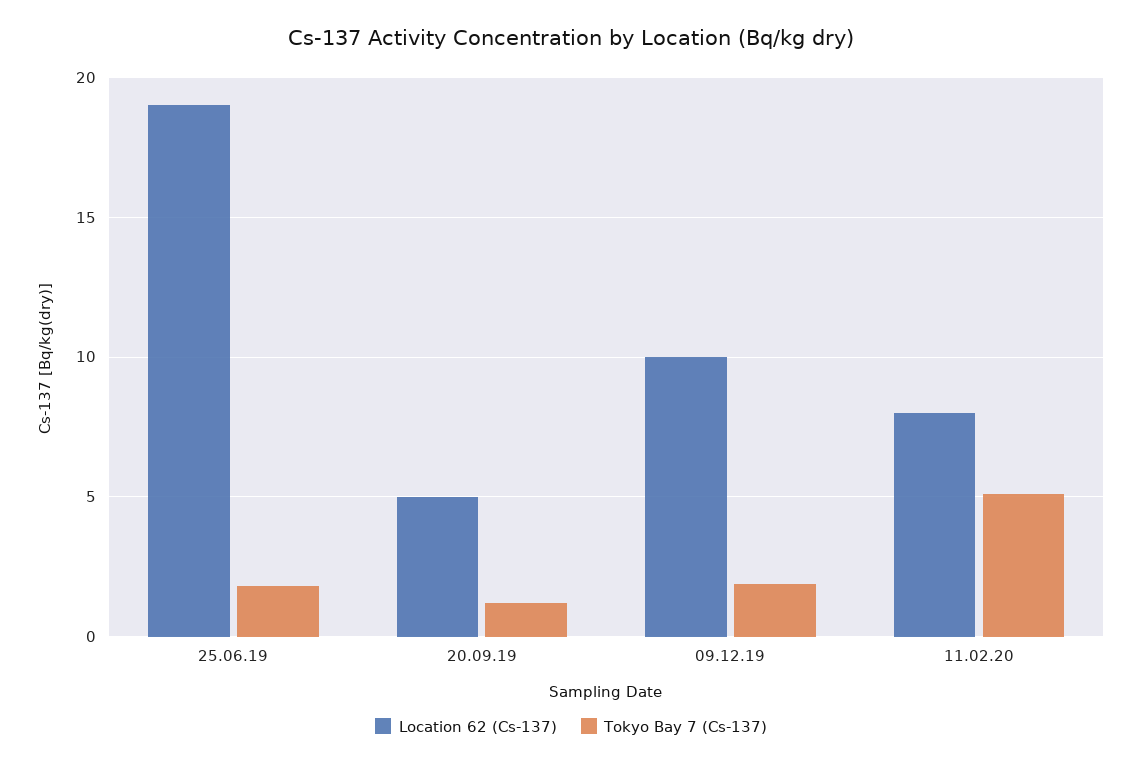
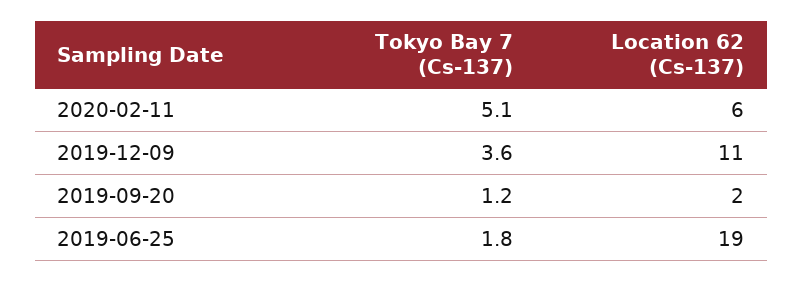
  {
    "Location 62 (Cs-137)": {
      "25.06.19": 19,
-     "20.09.19": 5,
+     "20.09.19": 2,
-     "09.12.19": 10,
+     "09.12.19": 11,
-     "11.02.20": 8
+     "11.02.20": 6
    },
    "Tokyo Bay 7 (Cs-137)": {
      "25.06.19": 1.8,
      "20.09.19": 1.2,
-     "09.12.19": 2,
+     "09.12.19": 3.6,
      "11.02.20": 5.1
    }
  }

